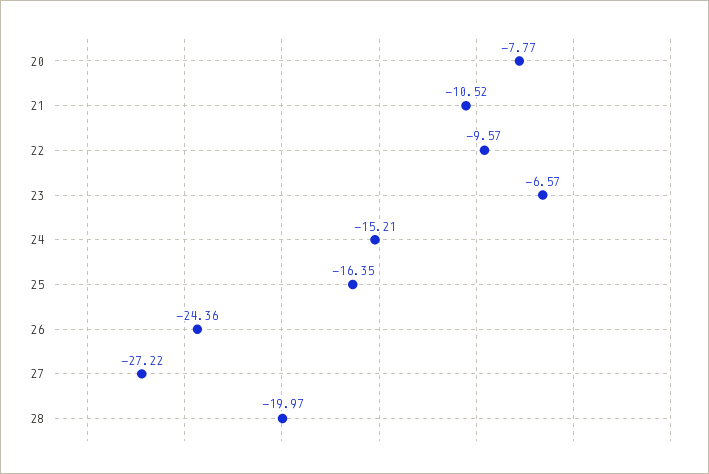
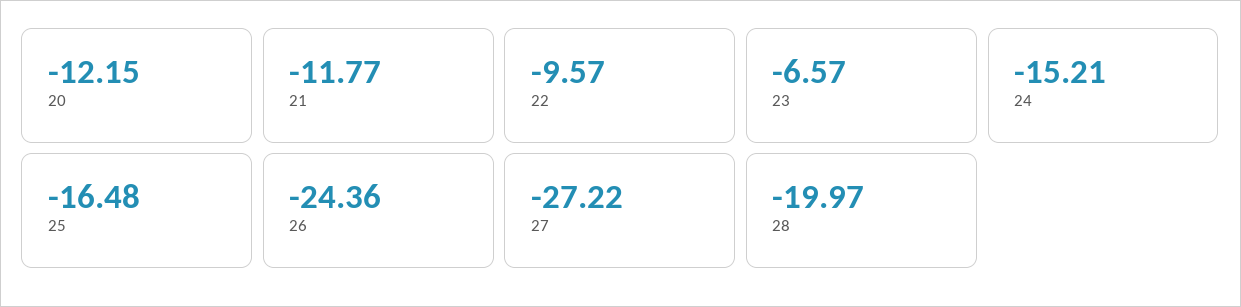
  {
-   "20": -7.77,
+   "20": -12.15,
-   "21": -10.52,
+   "21": -11.77,
    "22": -9.57,
    "23": -6.57,
    "24": -15.21,
-   "25": -16.35,
+   "25": -16.48,
    "26": -24.36,
    "27": -27.22,
    "28": -19.97
  }

